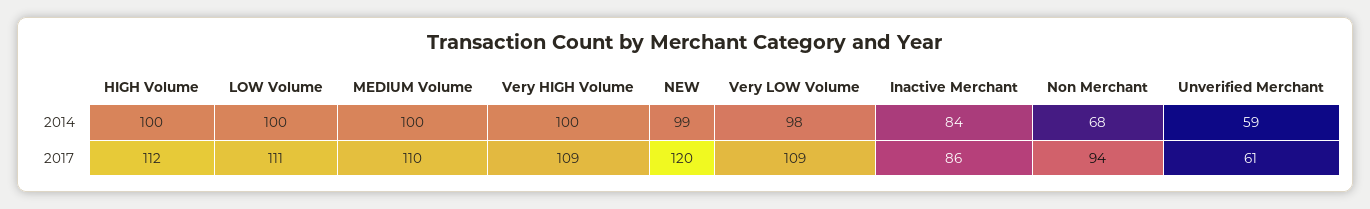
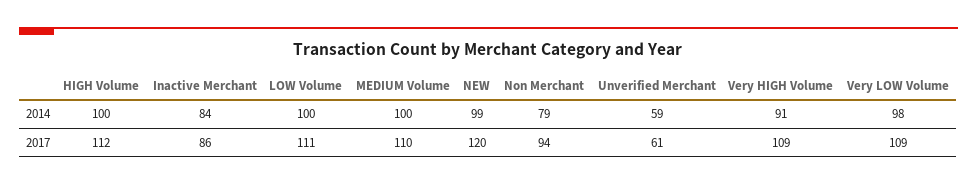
  {
    "HIGH Volume": {
      "2014": 100,
      "2017": 112
    },
    "LOW Volume": {
      "2014": 100,
      "2017": 111
    },
    "MEDIUM Volume": {
      "2014": 100,
      "2017": 110
    },
    "Very HIGH Volume": {
-     "2014": 100,
+     "2014": 91,
      "2017": 109
    },
    "NEW": {
      "2014": 99,
      "2017": 120
    },
    "Very LOW Volume": {
      "2014": 98,
      "2017": 109
    },
    "Inactive Merchant": {
      "2014": 84,
      "2017": 86
    },
    "Non Merchant": {
-     "2014": 68,
+     "2014": 79,
      "2017": 94
    },
    "Unverified Merchant": {
      "2014": 59,
      "2017": 61
    }
  }

